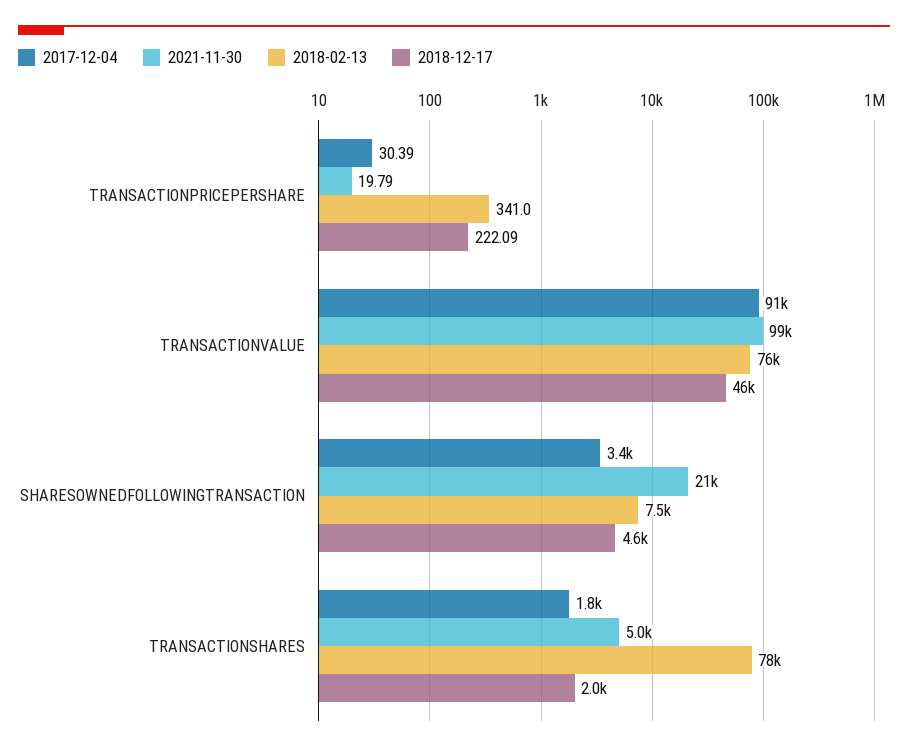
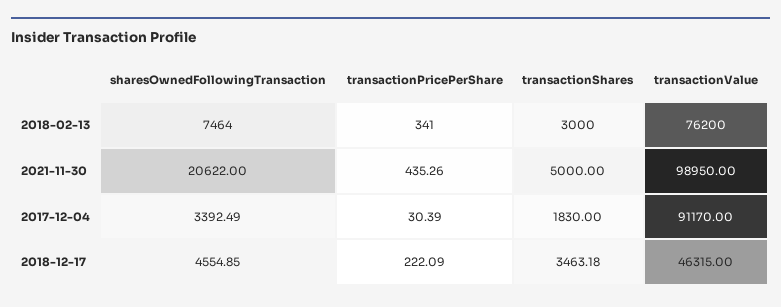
  {
    "2017-12-04": {
      "TRANSACTIONPRICEPERSHARE": 30.39,
      "TRANSACTIONVALUE": 91170,
      "SHARESOWNEDFOLLOWINGTRANSACTION": 3392.49,
      "TRANSACTIONSHARES": 1830
    },
    "2021-11-30": {
-     "TRANSACTIONPRICEPERSHARE": 19.79,
+     "TRANSACTIONPRICEPERSHARE": 435.26,
      "TRANSACTIONVALUE": 98950,
      "SHARESOWNEDFOLLOWINGTRANSACTION": 20622,
      "TRANSACTIONSHARES": 5000
    },
    "2018-02-13": {
      "TRANSACTIONPRICEPERSHARE": 341,
      "TRANSACTIONVALUE": 76200,
      "SHARESOWNEDFOLLOWINGTRANSACTION": 7464,
-     "TRANSACTIONSHARES": 78000
+     "TRANSACTIONSHARES": 3000
    },
    "2018-12-17": {
      "TRANSACTIONPRICEPERSHARE": 222.09,
      "TRANSACTIONVALUE": 46315,
      "SHARESOWNEDFOLLOWINGTRANSACTION": 4554.85,
-     "TRANSACTIONSHARES": 2000
+     "TRANSACTIONSHARES": 3463.18
    }
  }

